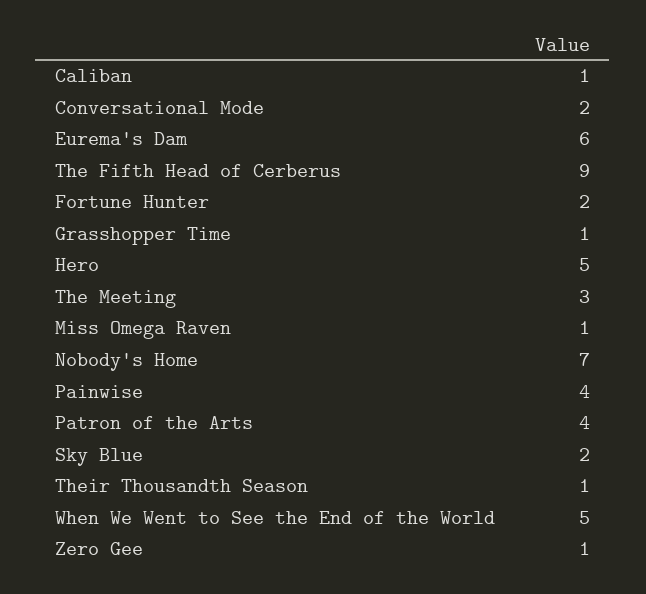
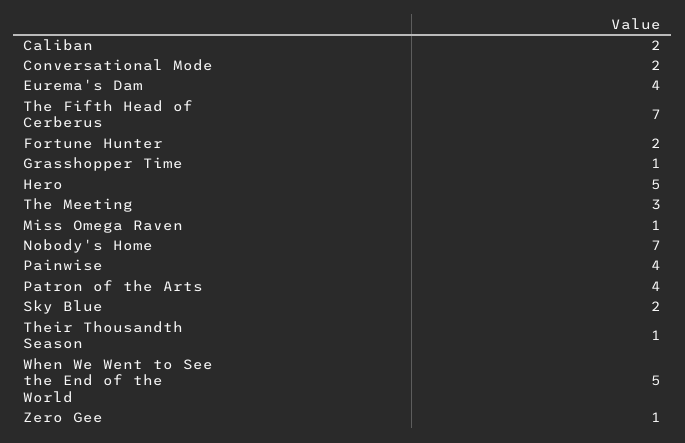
  {
-   "Caliban": 1,
+   "Caliban": 2,
    "Conversational Mode": 2,
-   "Eurema's Dam": 6,
+   "Eurema's Dam": 4,
-   "The Fifth Head of Cerberus": 9,
+   "The Fifth Head of Cerberus": 7,
    "Fortune Hunter": 2,
    "Grasshopper Time": 1,
    "Hero": 5,
    "The Meeting": 3,
    "Miss Omega Raven": 1,
    "Nobody's Home": 7,
    "Painwise": 4,
    "Patron of the Arts": 4,
    "Sky Blue": 2,
    "Their Thousandth Season": 1,
    "When We Went to See the End of the World": 5,
    "Zero Gee": 1
  }

